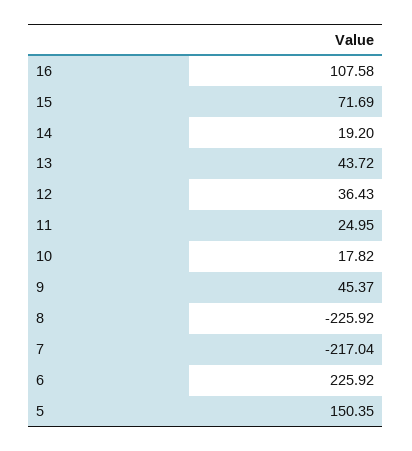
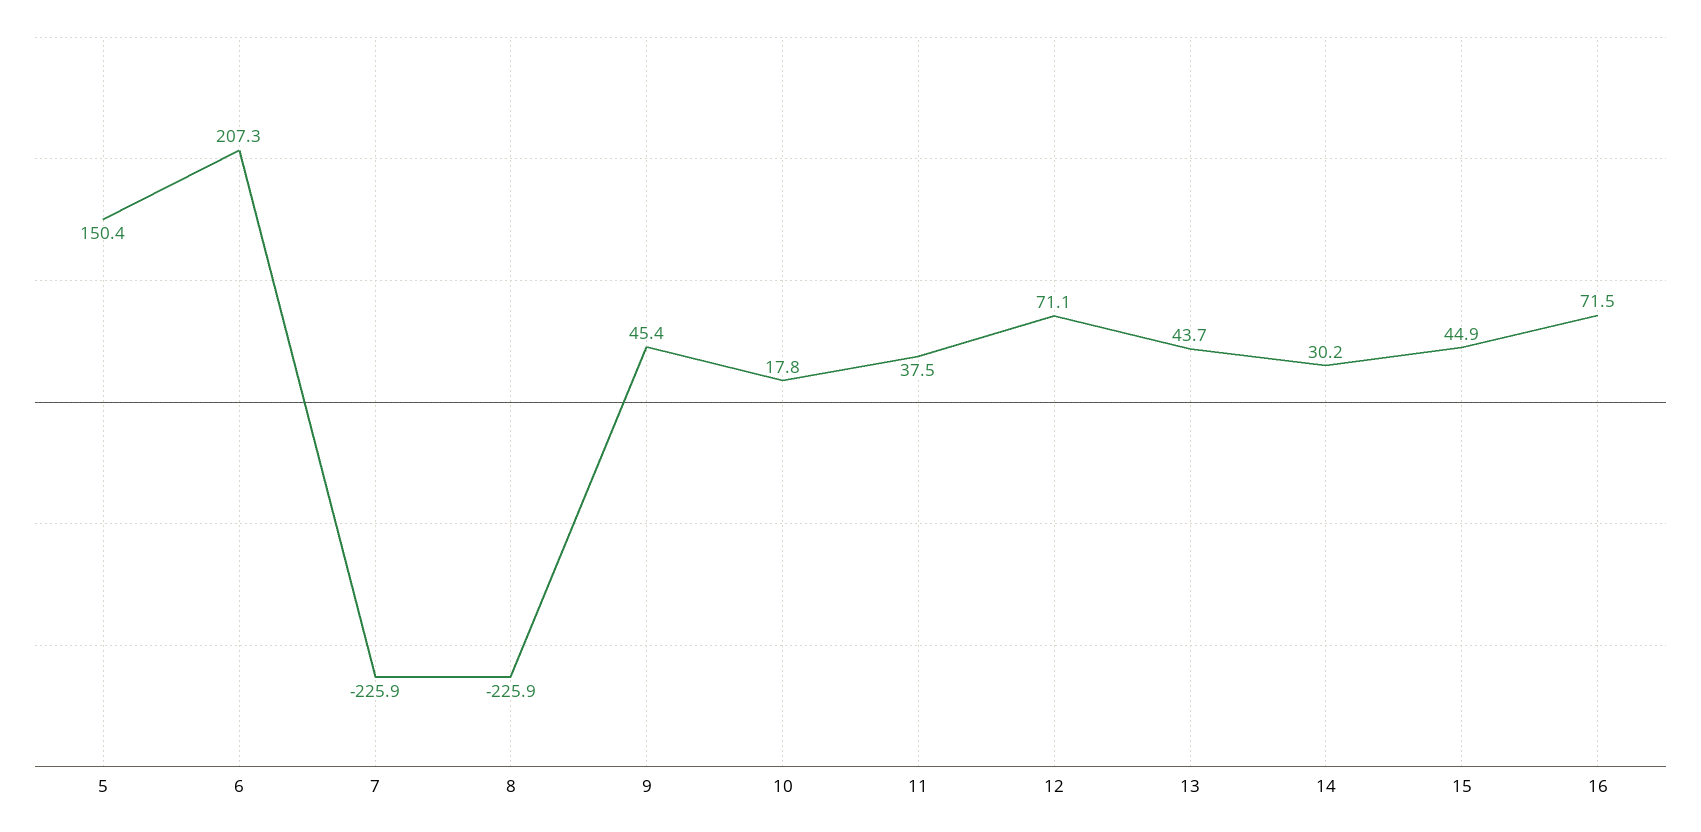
  {
-   "16": 107.58,
+   "16": 71.5,
-   "15": 71.69,
+   "15": 44.9,
-   "14": 19.2,
+   "14": 30.2,
    "13": 43.72,
-   "12": 36.43,
+   "12": 71.1,
-   "11": 24.95,
+   "11": 37.5,
    "10": 17.82,
    "9": 45.37,
    "8": -225.92,
-   "7": -217.04,
+   "7": -225.9,
-   "6": 225.92,
+   "6": 207.3,
    "5": 150.35
  }

